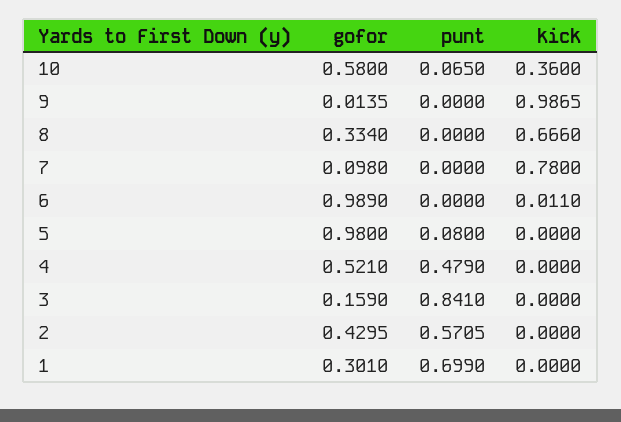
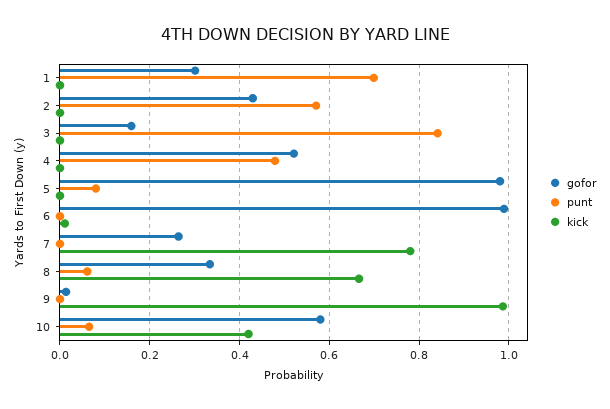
  {
    "gofor": {
      "10": 0.58,
      "9": 0.0135,
      "8": 0.334,
-     "7": 0.098,
+     "7": 0.26,
      "6": 0.989,
      "5": 0.98,
      "4": 0.521,
      "3": 0.159,
      "2": 0.4295,
      "1": 0.301
    },
    "punt": {
      "10": 0.065,
      "9": 0,
-     "8": 0,
+     "8": 0.06,
      "7": 0,
      "6": 0,
      "5": 0.08,
      "4": 0.479,
      "3": 0.841,
      "2": 0.5705,
      "1": 0.699
    },
    "kick": {
-     "10": 0.36,
+     "10": 0.42,
      "9": 0.9865,
      "8": 0.666,
      "7": 0.78,
      "6": 0.011,
      "5": 0,
      "4": 0,
      "3": 0,
      "2": 0,
      "1": 0
    }
  }

